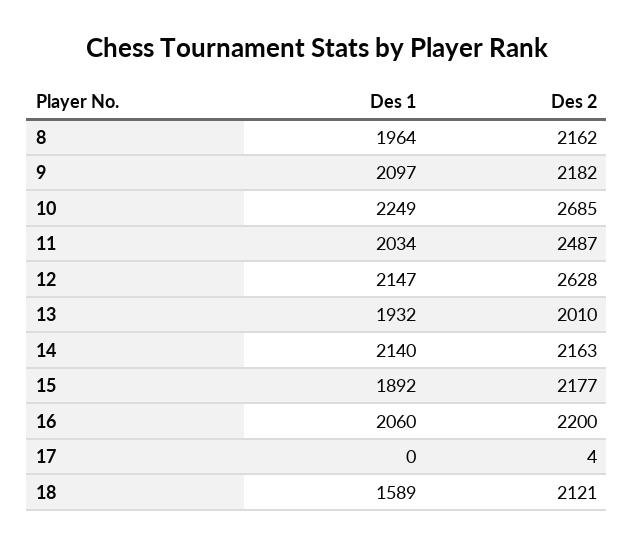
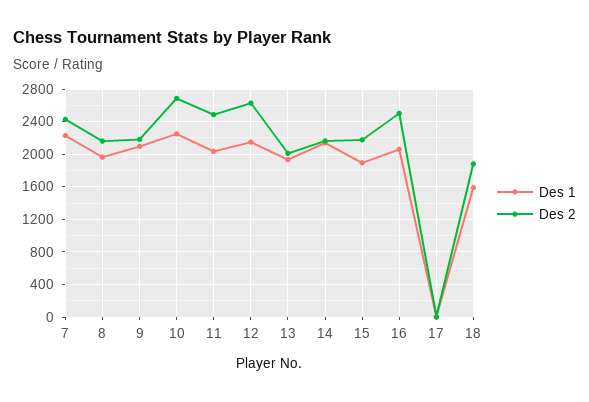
  {
    "Des 1": {
      "8": 1964,
      "9": 2097,
      "10": 2249,
      "11": 2034,
      "12": 2147,
      "13": 1932,
      "14": 2140,
      "15": 1892,
      "16": 2060,
      "17": 0,
-     "18": 1589
+     "18": 1589,
+     "7": 2200
    },
    "Des 2": {
      "8": 2162,
      "9": 2182,
      "10": 2685,
      "11": 2487,
      "12": 2628,
      "13": 2010,
      "14": 2163,
      "15": 2177,
-     "16": 2200,
+     "16": 2500,
      "17": 4,
-     "18": 2121
+     "18": 1900,
+     "7": 2400
    }
  }

